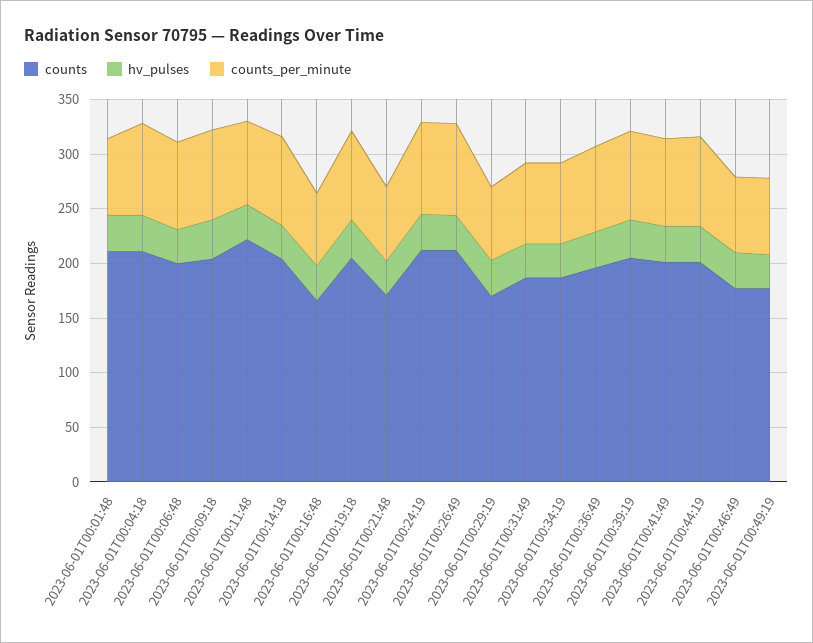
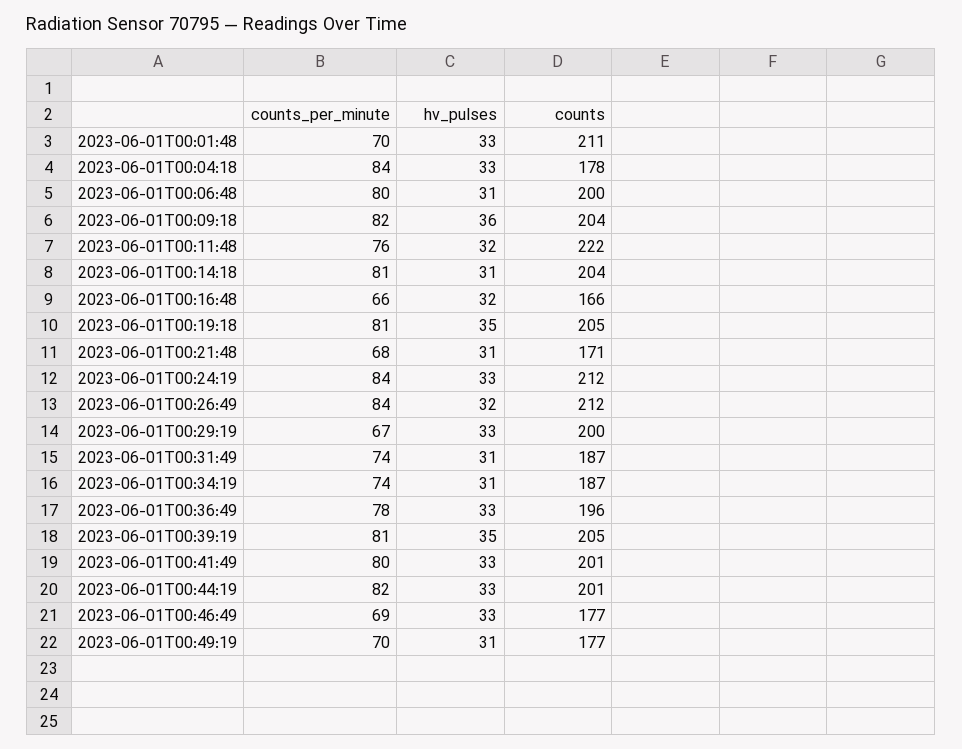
  {
    "counts": {
      "2023-06-01T00:01:48": 211,
-     "2023-06-01T00:04:18": 210,
+     "2023-06-01T00:04:18": 178,
      "2023-06-01T00:06:48": 200,
      "2023-06-01T00:09:18": 204,
      "2023-06-01T00:11:48": 222,
      "2023-06-01T00:14:18": 204,
      "2023-06-01T00:16:48": 166,
      "2023-06-01T00:19:18": 205,
      "2023-06-01T00:21:48": 171,
      "2023-06-01T00:24:19": 212,
      "2023-06-01T00:26:49": 212,
-     "2023-06-01T00:29:19": 170,
+     "2023-06-01T00:29:19": 200,
      "2023-06-01T00:31:49": 187,
      "2023-06-01T00:34:19": 187,
      "2023-06-01T00:36:49": 196,
      "2023-06-01T00:39:19": 205,
      "2023-06-01T00:41:49": 201,
      "2023-06-01T00:44:19": 201,
      "2023-06-01T00:46:49": 177,
      "2023-06-01T00:49:19": 177
    },
    "hv_pulses": {
      "2023-06-01T00:01:48": 33,
      "2023-06-01T00:04:18": 33,
      "2023-06-01T00:06:48": 31,
      "2023-06-01T00:09:18": 36,
      "2023-06-01T00:11:48": 32,
      "2023-06-01T00:14:18": 31,
      "2023-06-01T00:16:48": 32,
      "2023-06-01T00:19:18": 35,
      "2023-06-01T00:21:48": 31,
      "2023-06-01T00:24:19": 33,
      "2023-06-01T00:26:49": 32,
      "2023-06-01T00:29:19": 33,
      "2023-06-01T00:31:49": 31,
      "2023-06-01T00:34:19": 31,
      "2023-06-01T00:36:49": 33,
      "2023-06-01T00:39:19": 35,
      "2023-06-01T00:41:49": 33,
      "2023-06-01T00:44:19": 33,
      "2023-06-01T00:46:49": 33,
      "2023-06-01T00:49:19": 31
    },
    "counts_per_minute": {
      "2023-06-01T00:01:48": 70,
      "2023-06-01T00:04:18": 84,
      "2023-06-01T00:06:48": 80,
      "2023-06-01T00:09:18": 82,
      "2023-06-01T00:11:48": 76,
      "2023-06-01T00:14:18": 81,
      "2023-06-01T00:16:48": 66,
      "2023-06-01T00:19:18": 81,
      "2023-06-01T00:21:48": 68,
      "2023-06-01T00:24:19": 84,
      "2023-06-01T00:26:49": 84,
      "2023-06-01T00:29:19": 67,
      "2023-06-01T00:31:49": 74,
      "2023-06-01T00:34:19": 74,
      "2023-06-01T00:36:49": 78,
      "2023-06-01T00:39:19": 81,
      "2023-06-01T00:41:49": 80,
      "2023-06-01T00:44:19": 82,
      "2023-06-01T00:46:49": 69,
      "2023-06-01T00:49:19": 70
    }
  }

